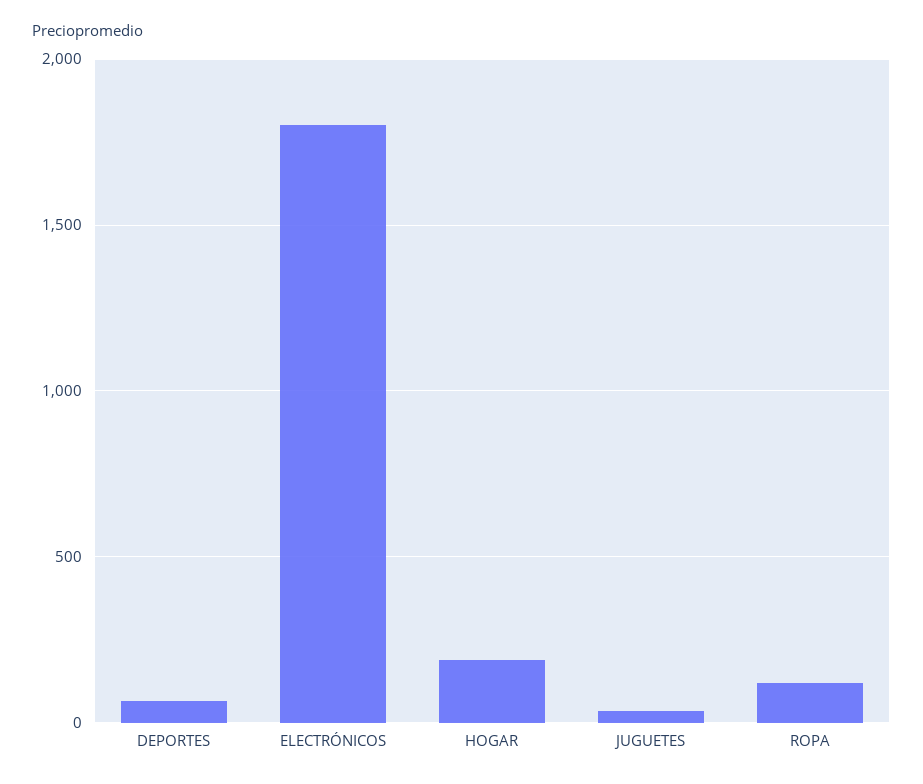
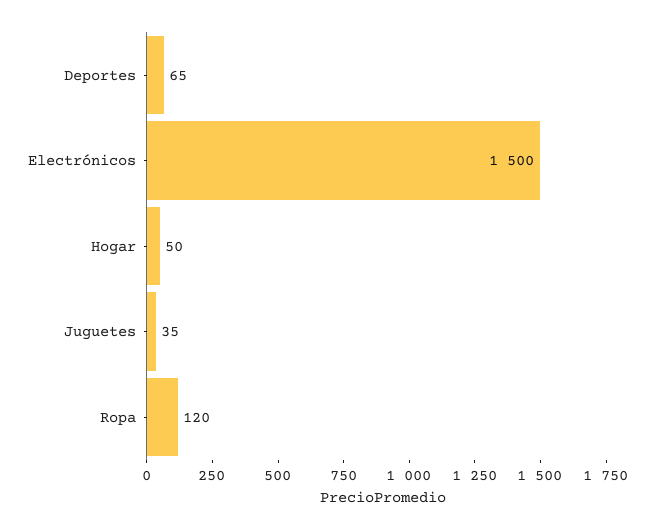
  {
    "DEPORTES": 65,
-   "ELECTRÓNICOS": 1800,
+   "ELECTRÓNICOS": 1500,
-   "HOGAR": 200,
+   "HOGAR": 50,
    "JUGUETES": 35,
    "ROPA": 120
  }

